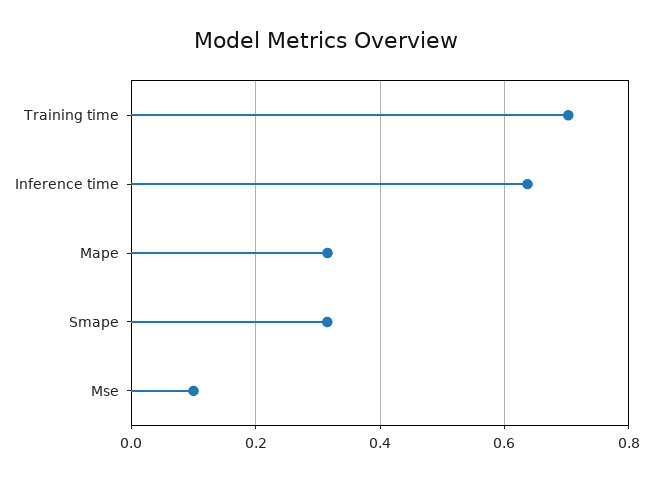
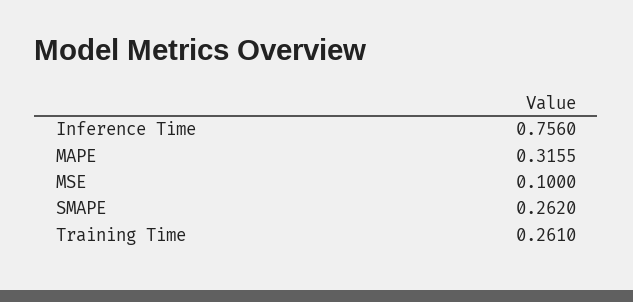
  {
-   "Training time": 0.7,
+   "Training time": 0.261,
-   "Inference time": 0.64,
+   "Inference time": 0.756,
    "Mape": 0.3155,
-   "Smape": 0.32,
+   "Smape": 0.262,
    "Mse": 0.1
  }

